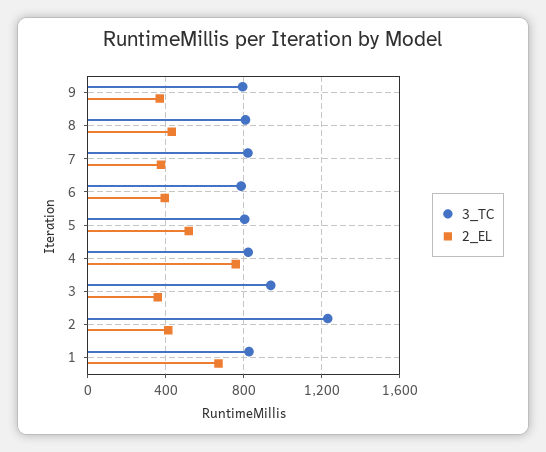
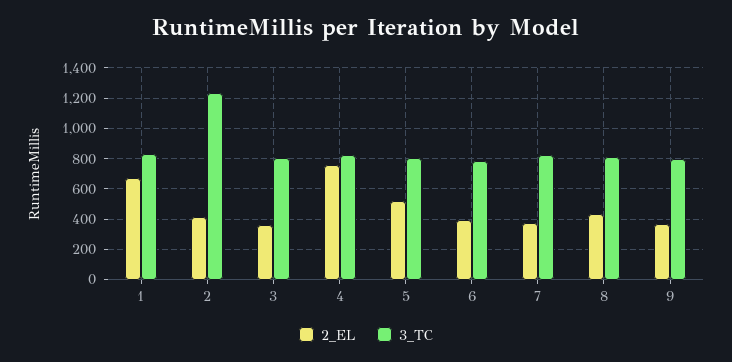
  {
    "3_TC": {
      "9": 800,
      "8": 800,
      "7": 800,
      "6": 800,
      "5": 800,
      "4": 800,
-     "3": 950,
+     "3": 800,
      "2": 1250,
      "1": 850
    },
    "2_EL": {
      "9": 350,
      "8": 450,
      "7": 400,
      "6": 400,
      "5": 500,
      "4": 750,
      "3": 350,
      "2": 400,
      "1": 650
    }
  }

